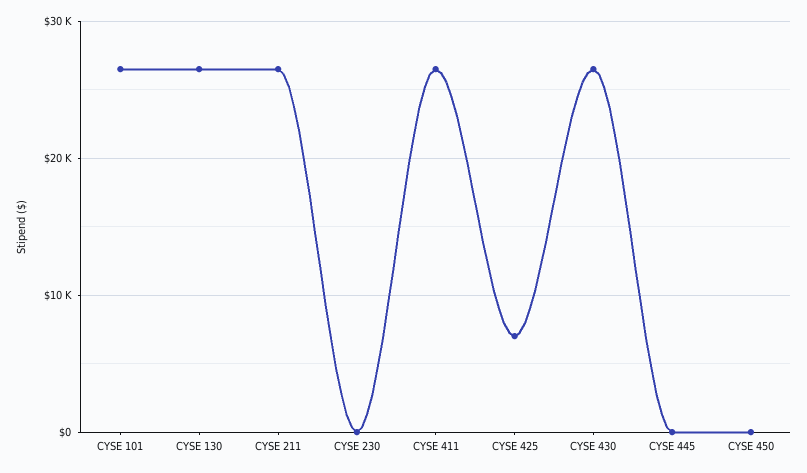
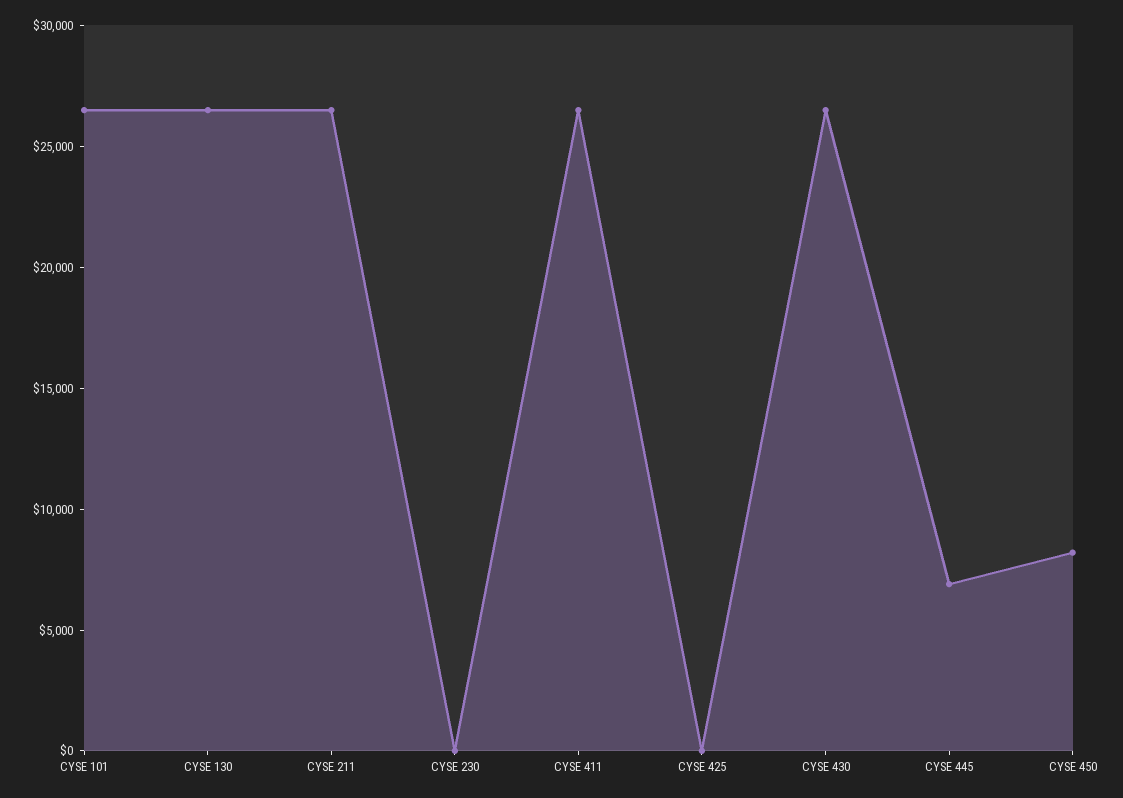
  {
    "CYSE 101": 27000,
    "CYSE 130": 27000,
    "CYSE 211": 27000,
    "CYSE 230": 0,
    "CYSE 411": 27000,
-   "CYSE 425": 7000,
+   "CYSE 425": 0,
    "CYSE 430": 27000,
-   "CYSE 445": 0,
+   "CYSE 445": 7000,
-   "CYSE 450": 0
+   "CYSE 450": 8000
  }

